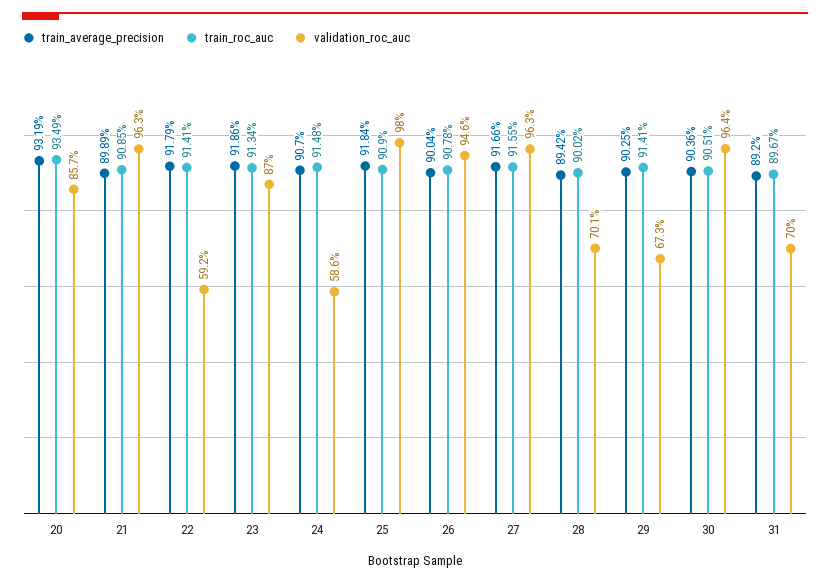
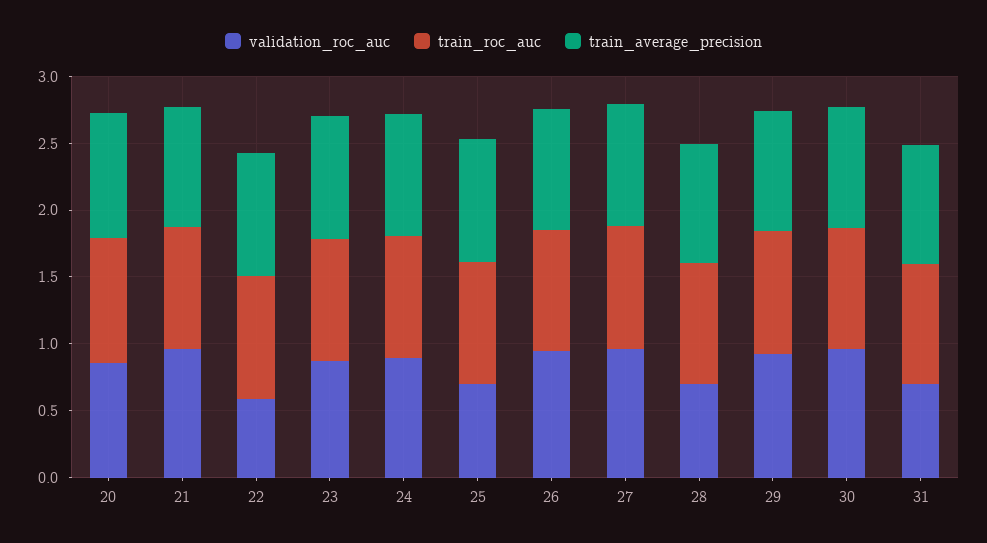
  {
    "train_average_precision": {
      "20": 0.9319,
      "21": 0.8989,
      "22": 0.9179,
      "23": 0.9186,
      "24": 0.907,
      "25": 0.9184,
      "26": 0.9004,
      "27": 0.9166,
      "28": 0.8942,
      "29": 0.9025,
      "30": 0.9036,
      "31": 0.892
    },
    "train_roc_auc": {
      "20": 0.9349,
      "21": 0.9085,
      "22": 0.9141,
      "23": 0.9134,
      "24": 0.9148,
      "25": 0.909,
      "26": 0.9078,
      "27": 0.9155,
      "28": 0.9002,
      "29": 0.9141,
      "30": 0.9051,
      "31": 0.8967
    },
    "validation_roc_auc": {
      "20": 0.857,
      "21": 0.963,
      "22": 0.592,
      "23": 0.87,
-     "24": 0.586,
+     "24": 0.9,
-     "25": 0.98,
+     "25": 0.7,
      "26": 0.946,
      "27": 0.963,
      "28": 0.701,
-     "29": 0.673,
+     "29": 0.9,
      "30": 0.964,
      "31": 0.7
    }
  }

